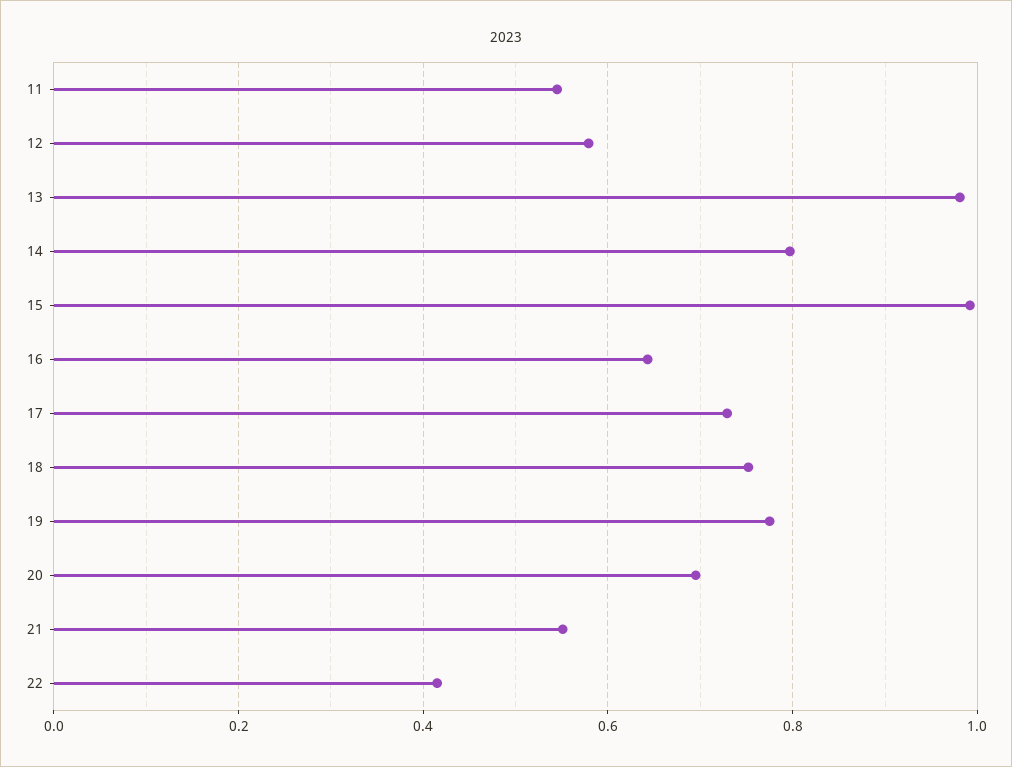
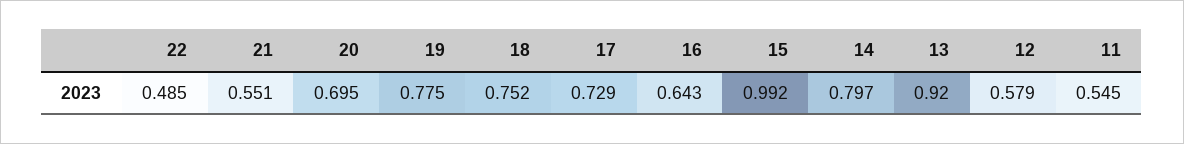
  {
    "11": 0.545,
    "12": 0.579,
-   "13": 0.98,
+   "13": 0.92,
    "14": 0.797,
    "15": 0.992,
    "16": 0.643,
    "17": 0.729,
    "18": 0.752,
    "19": 0.775,
    "20": 0.695,
    "21": 0.551,
-   "22": 0.42
+   "22": 0.485
  }

